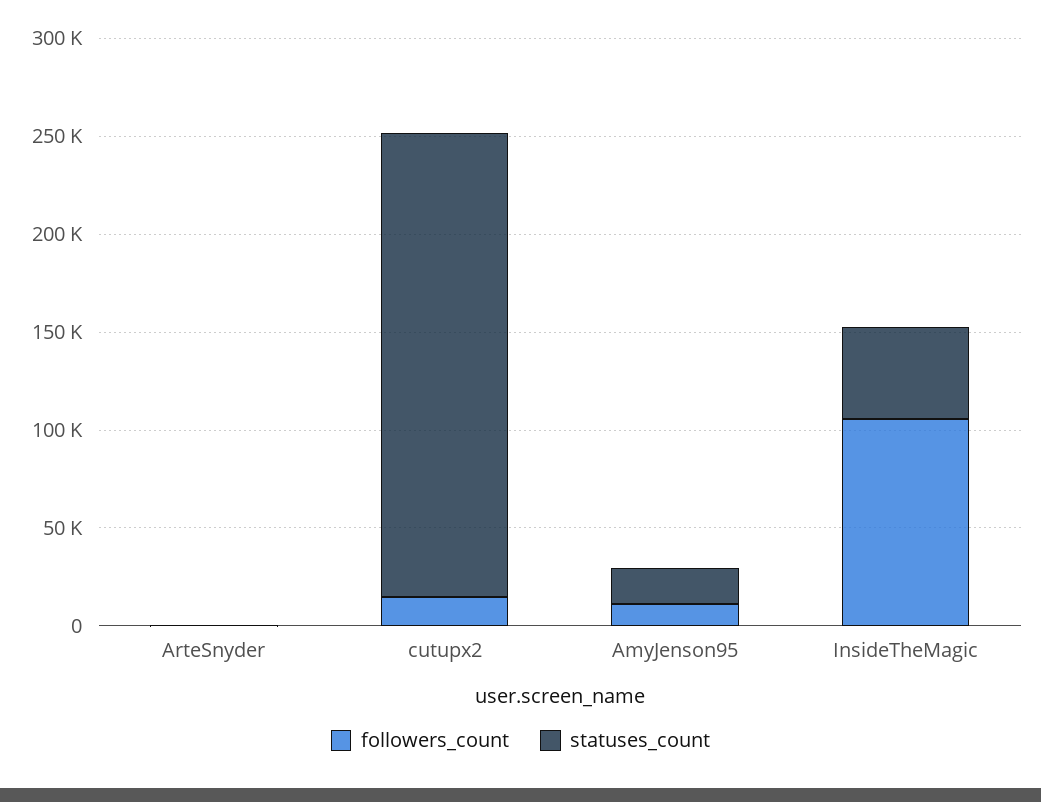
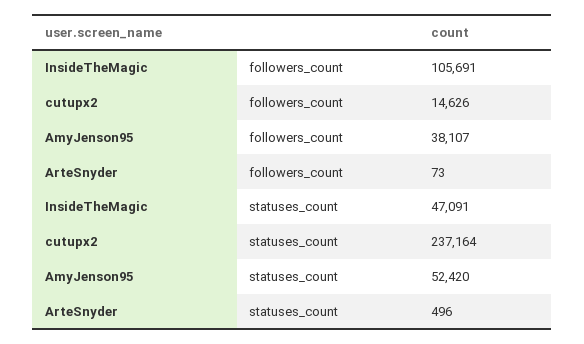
  {
    "followers_count": {
      "ArteSnyder": 73,
      "cutupx2": 14626,
-     "AmyJenson95": 10000,
+     "AmyJenson95": 38107,
      "InsideTheMagic": 105691
    },
    "statuses_count": {
      "ArteSnyder": 496,
      "cutupx2": 237164,
-     "AmyJenson95": 20000,
+     "AmyJenson95": 52420,
      "InsideTheMagic": 47091
    }
  }

